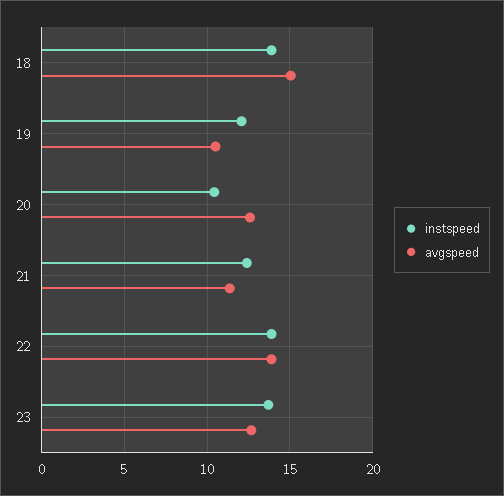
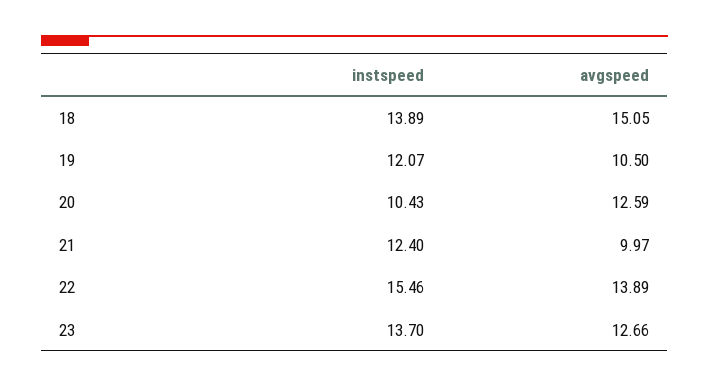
  {
    "instspeed": {
      "18": 13.89,
      "19": 12.07,
      "20": 10.43,
      "21": 12.4,
-     "22": 14,
+     "22": 15.46,
      "23": 13.7
    },
    "avgspeed": {
      "18": 15.05,
      "19": 10.5,
      "20": 12.59,
-     "21": 11.5,
+     "21": 9.97,
      "22": 13.89,
      "23": 12.66
    }
  }

